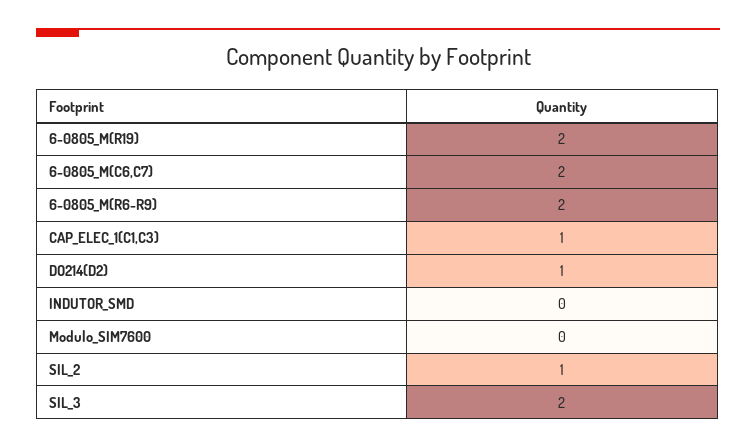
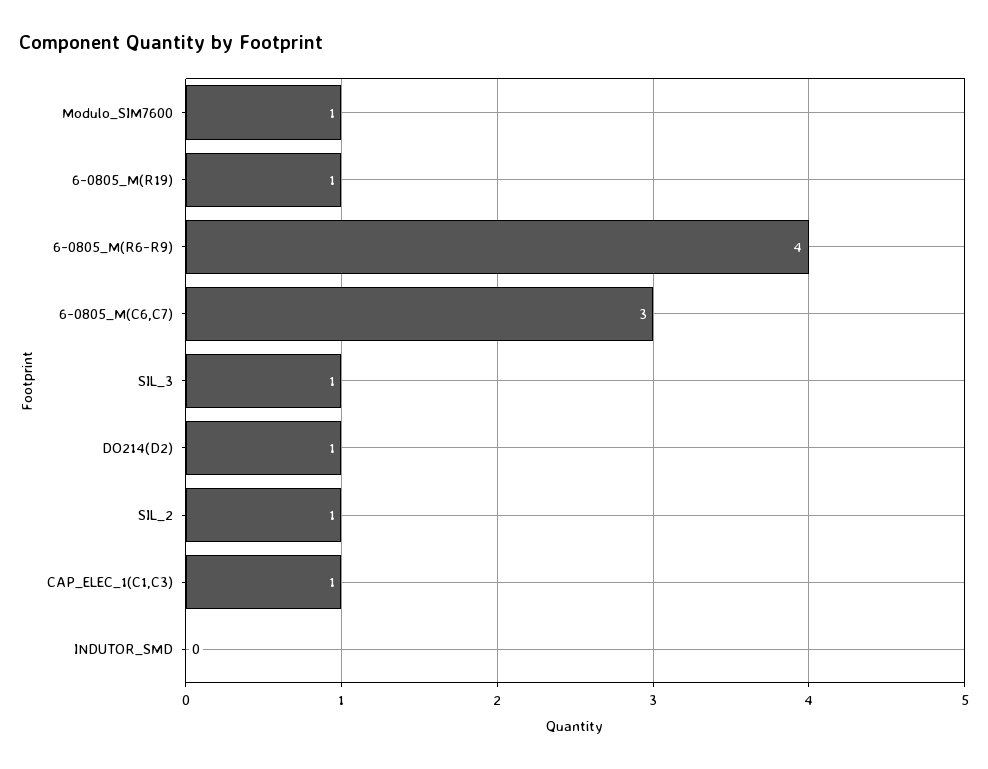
  {
-   "6-0805_M(R19)": 2,
+   "6-0805_M(R19)": 1,
-   "6-0805_M(C6,C7)": 2,
+   "6-0805_M(C6,C7)": 3,
-   "6-0805_M(R6-R9)": 2,
+   "6-0805_M(R6-R9)": 4,
    "CAP_ELEC_1(C1,C3)": 1,
    "DO214(D2)": 1,
    "INDUTOR_SMD": 0,
-   "Modulo_SIM7600": 0,
+   "Modulo_SIM7600": 1,
    "SIL_2": 1,
-   "SIL_3": 2
+   "SIL_3": 1
  }

